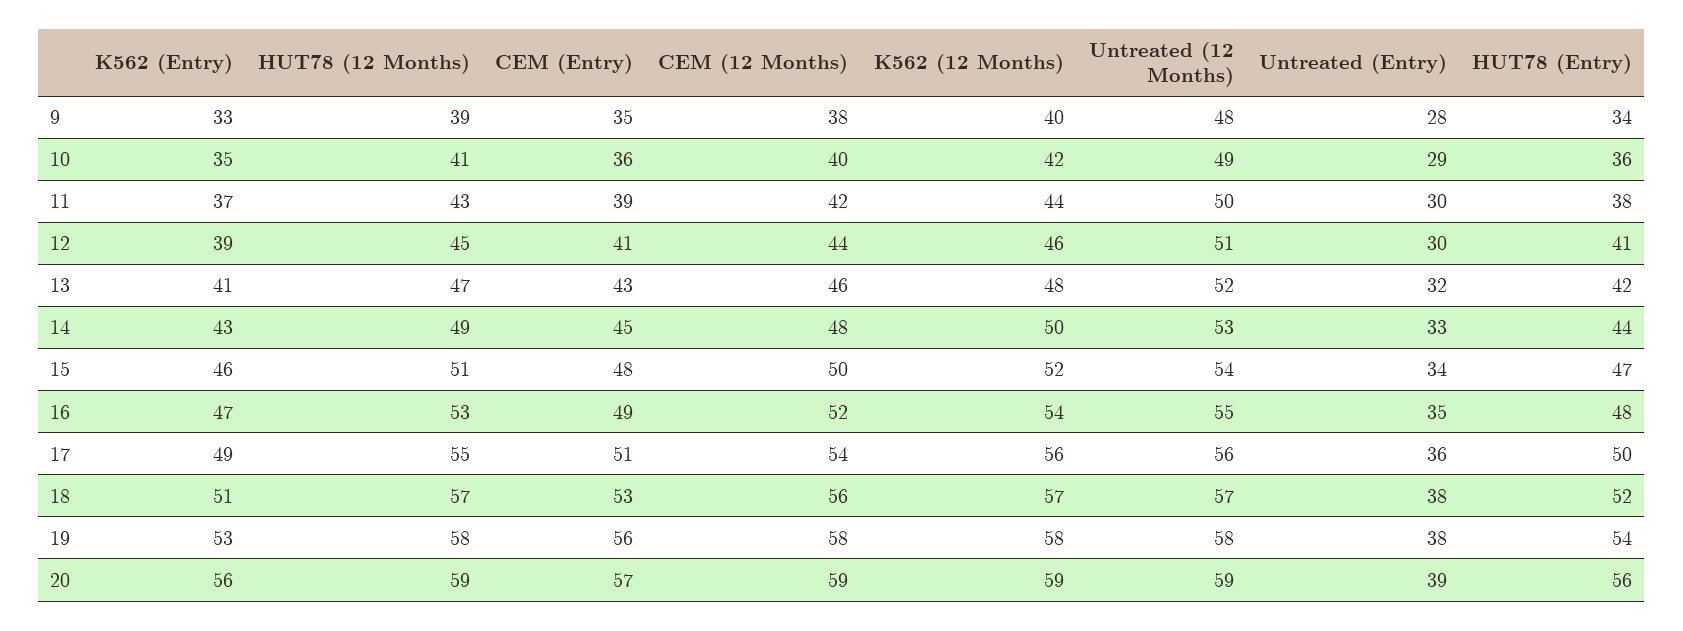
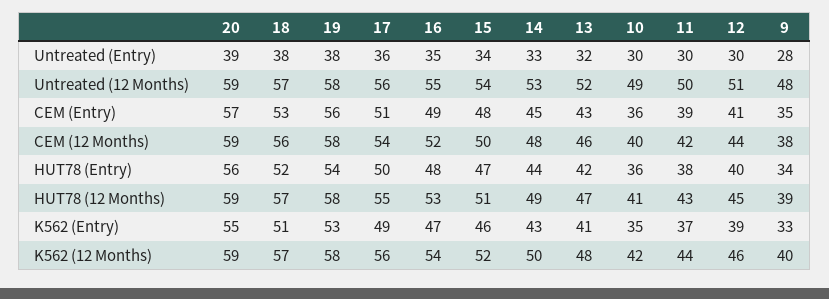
  {
    "K562 (Entry)": {
      "9": 33,
      "10": 35,
      "11": 37,
      "12": 39,
      "13": 41,
      "14": 43,
      "15": 46,
      "16": 47,
      "17": 49,
      "18": 51,
      "19": 53,
-     "20": 56
+     "20": 55
    },
    "HUT78 (12 Months)": {
      "9": 39,
      "10": 41,
      "11": 43,
      "12": 45,
      "13": 47,
      "14": 49,
      "15": 51,
      "16": 53,
      "17": 55,
      "18": 57,
      "19": 58,
      "20": 59
    },
    "CEM (Entry)": {
      "9": 35,
      "10": 36,
      "11": 39,
      "12": 41,
      "13": 43,
      "14": 45,
      "15": 48,
      "16": 49,
      "17": 51,
      "18": 53,
      "19": 56,
      "20": 57
    },
    "CEM (12 Months)": {
      "9": 38,
      "10": 40,
      "11": 42,
      "12": 44,
      "13": 46,
      "14": 48,
      "15": 50,
      "16": 52,
      "17": 54,
      "18": 56,
      "19": 58,
      "20": 59
    },
    "K562 (12 Months)": {
      "9": 40,
      "10": 42,
      "11": 44,
      "12": 46,
      "13": 48,
      "14": 50,
      "15": 52,
      "16": 54,
      "17": 56,
      "18": 57,
      "19": 58,
      "20": 59
    },
    "Untreated (12 Months)": {
      "9": 48,
      "10": 49,
      "11": 50,
      "12": 51,
      "13": 52,
      "14": 53,
      "15": 54,
      "16": 55,
      "17": 56,
      "18": 57,
      "19": 58,
      "20": 59
    },
    "Untreated (Entry)": {
      "9": 28,
-     "10": 29,
+     "10": 30,
      "11": 30,
      "12": 30,
      "13": 32,
      "14": 33,
      "15": 34,
      "16": 35,
      "17": 36,
      "18": 38,
      "19": 38,
      "20": 39
    },
    "HUT78 (Entry)": {
      "9": 34,
      "10": 36,
      "11": 38,
-     "12": 41,
+     "12": 40,
      "13": 42,
      "14": 44,
      "15": 47,
      "16": 48,
      "17": 50,
      "18": 52,
      "19": 54,
      "20": 56
    }
  }

